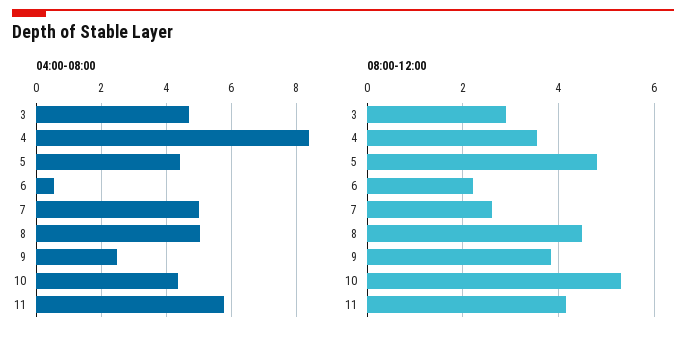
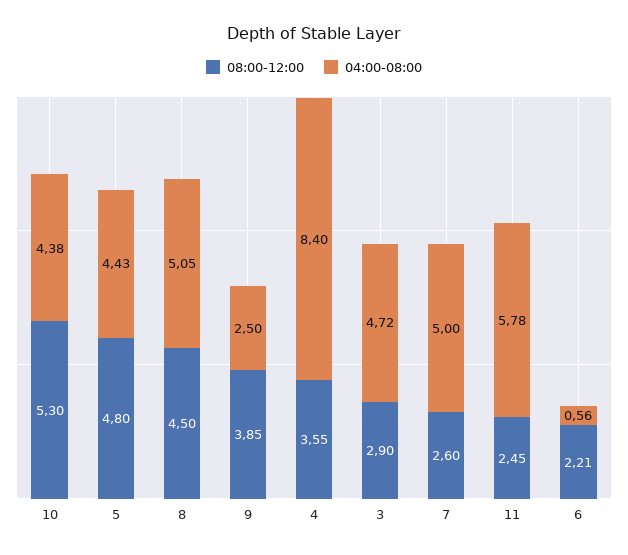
  {
    "04:00-08:00": {
      "3": 4.72,
      "4": 8.4,
      "5": 4.43,
      "6": 0.56,
      "7": 5,
      "8": 5.05,
      "9": 2.5,
      "10": 4.38,
      "11": 5.78
    },
    "08:00-12:00": {
      "3": 2.9,
      "4": 3.55,
      "5": 4.8,
      "6": 2.21,
      "7": 2.6,
      "8": 4.5,
      "9": 3.85,
      "10": 5.3,
-     "11": 4.2
+     "11": 2.45
    }
  }

